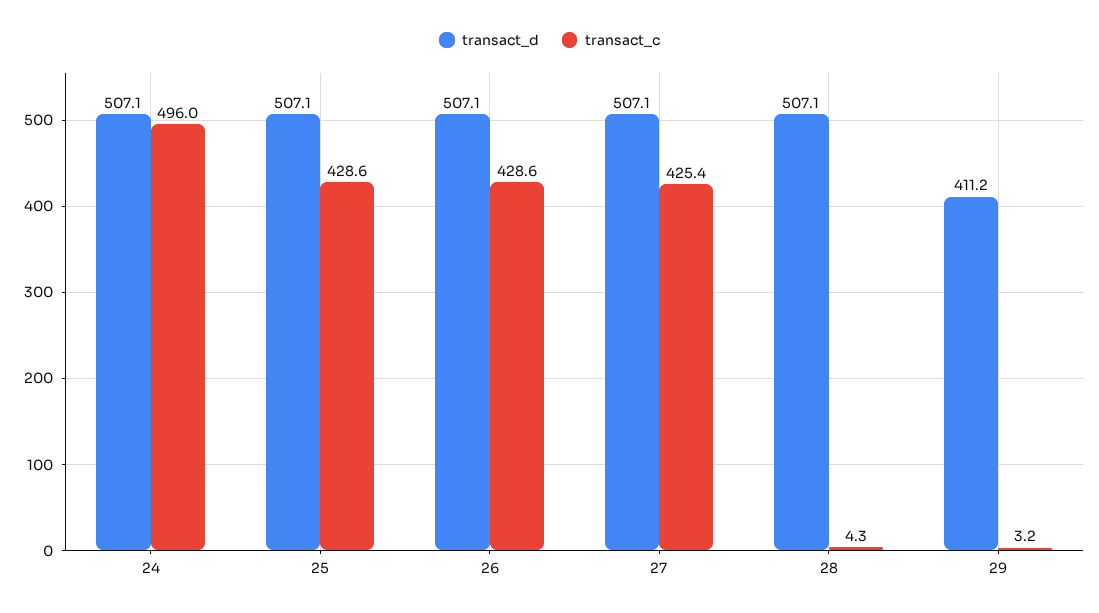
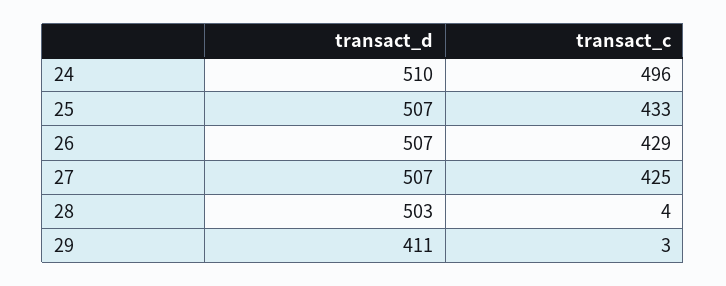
  {
    "transact_d": {
-     "24": 507.1,
+     "24": 510,
      "25": 507.1,
      "26": 507.1,
      "27": 507.1,
-     "28": 507.1,
+     "28": 503,
      "29": 411.2
    },
    "transact_c": {
      "24": 496,
-     "25": 428.6,
+     "25": 433,
      "26": 428.6,
      "27": 425.4,
      "28": 4.3,
      "29": 3.2
    }
  }

